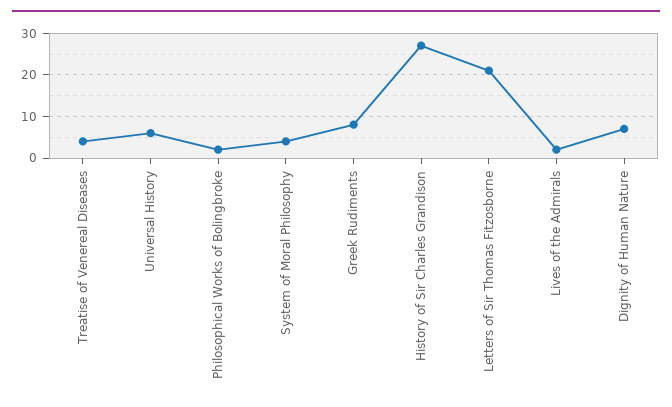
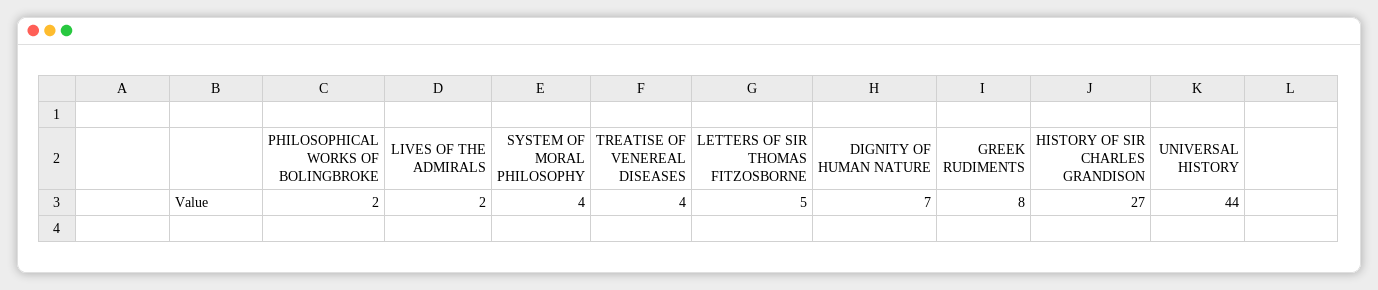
  {
    "Treatise of Venereal Diseases": 4,
-   "Universal History": 5,
+   "Universal History": 44,
    "Philosophical Works of Bolingbroke": 2,
    "System of Moral Philosophy": 4,
    "Greek Rudiments": 8,
    "History of Sir Charles Grandison": 27,
-   "Letters of Sir Thomas Fitzosborne": 20,
+   "Letters of Sir Thomas Fitzosborne": 5,
    "Lives of the Admirals": 2,
    "Dignity of Human Nature": 7
  }

